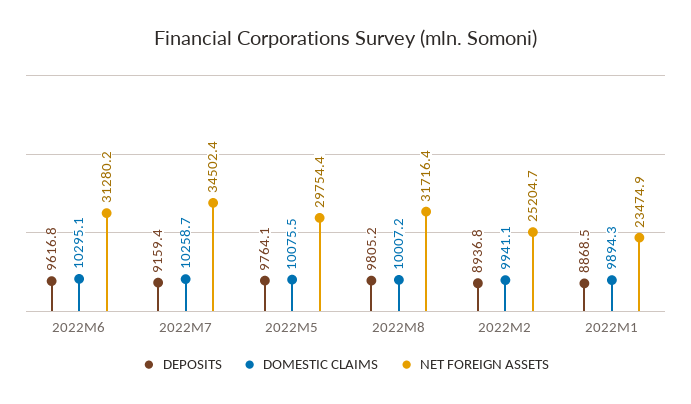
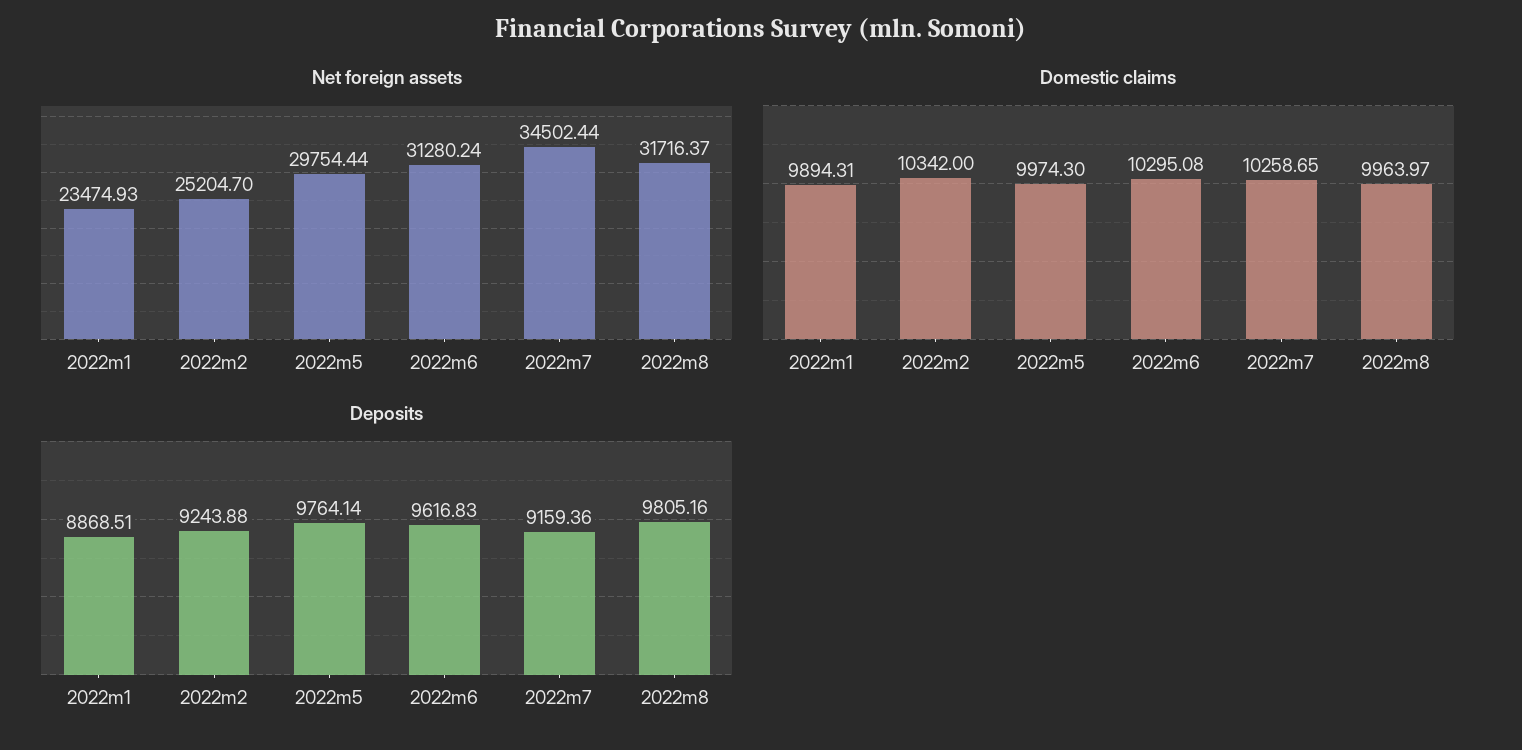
  {
    "DEPOSITS": {
      "2022M6": 9616.83,
      "2022M7": 9159.36,
      "2022M5": 9764.14,
      "2022M8": 9805.16,
-     "2022M2": 8936.8,
+     "2022M2": 9243.88,
      "2022M1": 8868.51
    },
    "DOMESTIC CLAIMS": {
      "2022M6": 10295.08,
      "2022M7": 10258.65,
-     "2022M5": 10075.5,
+     "2022M5": 9974.3,
-     "2022M8": 10007.2,
+     "2022M8": 9963.97,
-     "2022M2": 9941.1,
+     "2022M2": 10342,
      "2022M1": 9894.31
    },
    "NET FOREIGN ASSETS": {
      "2022M6": 31280.24,
      "2022M7": 34502.44,
      "2022M5": 29754.44,
      "2022M8": 31716.37,
      "2022M2": 25204.7,
      "2022M1": 23474.93
    }
  }

